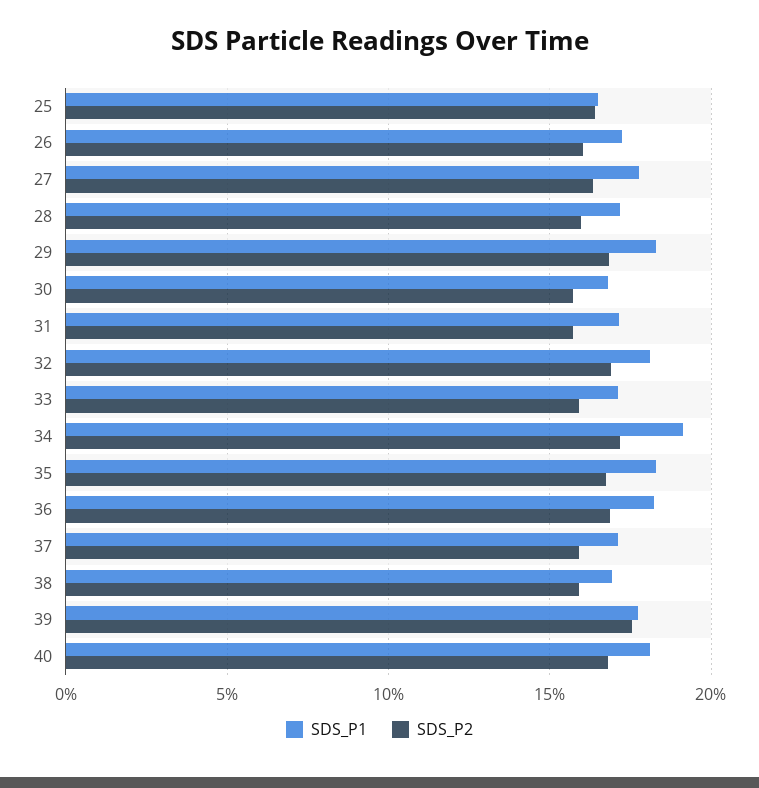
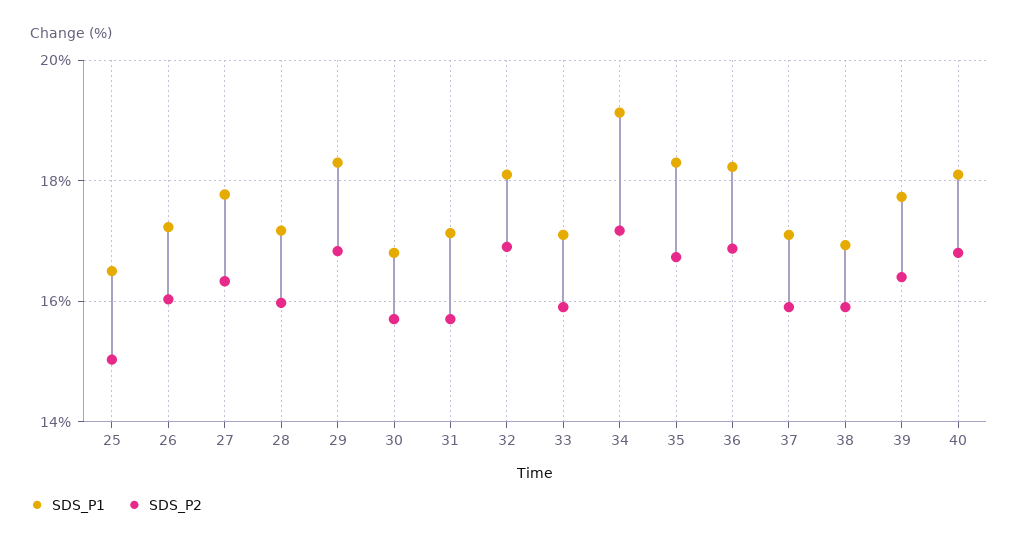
  {
    "SDS_P1": {
      "25": 16.6,
      "26": 17.2,
      "27": 17.8,
      "28": 17.2,
      "29": 18.4,
      "30": 16.8,
      "31": 17.2,
      "32": 18.2,
      "33": 17.2,
      "34": 19.2,
      "35": 18.4,
      "36": 18.2,
      "37": 17.2,
      "38": 17,
      "39": 17.8,
      "40": 18.2
    },
    "SDS_P2": {
-     "25": 16.5,
+     "25": 15,
      "26": 16,
      "27": 16.4,
      "28": 16,
      "29": 16.8,
      "30": 15.8,
      "31": 15.8,
      "32": 17,
      "33": 16,
      "34": 17.2,
      "35": 16.8,
      "36": 16.8,
      "37": 16,
      "38": 16,
-     "39": 17.5,
+     "39": 16.4,
      "40": 16.8
    }
  }

